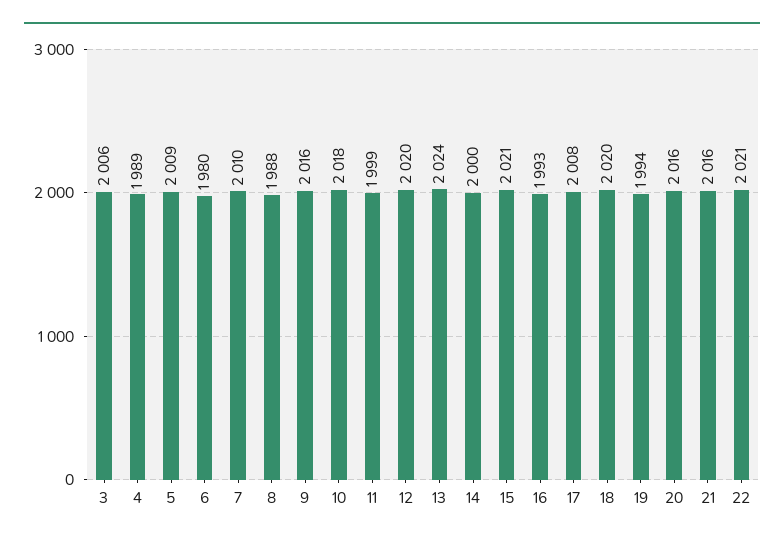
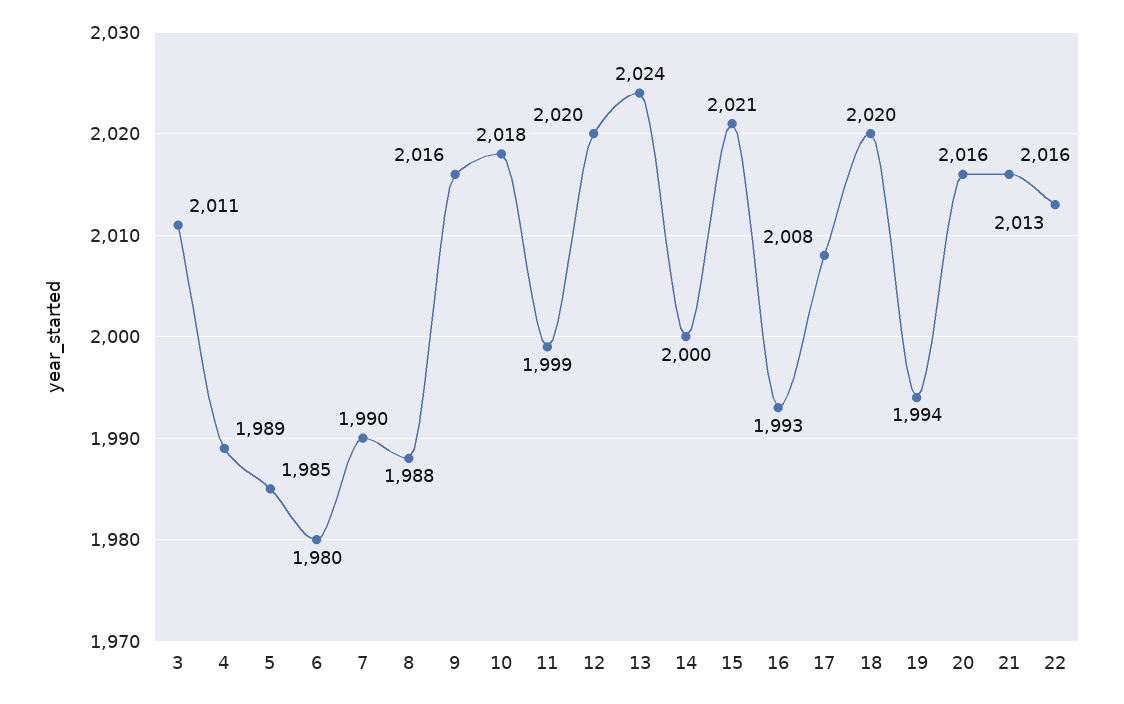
  {
-   "3": 2006,
+   "3": 2011,
    "4": 1989,
-   "5": 2009,
+   "5": 1985,
    "6": 1980,
-   "7": 2010,
+   "7": 1990,
    "8": 1988,
    "9": 2016,
    "10": 2018,
    "11": 1999,
    "12": 2020,
    "13": 2024,
    "14": 2000,
    "15": 2021,
    "16": 1993,
    "17": 2008,
    "18": 2020,
    "19": 1994,
    "20": 2016,
    "21": 2016,
-   "22": 2021
+   "22": 2013
  }

